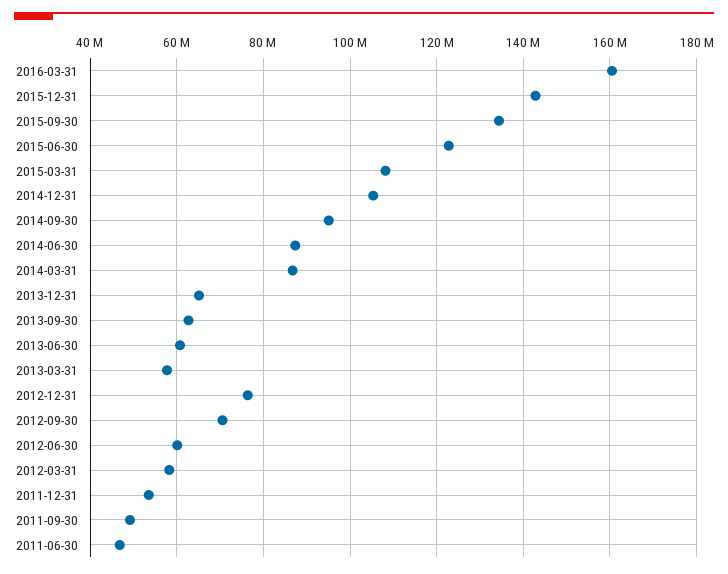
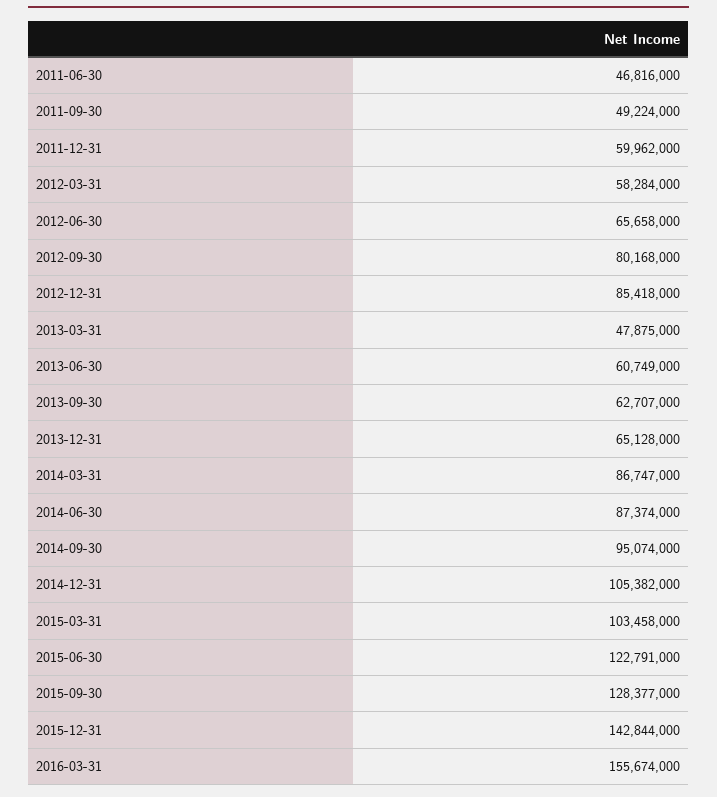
  {
-   "2016-03-31": 160000000,
+   "2016-03-31": 155674000,
    "2015-12-31": 142844000,
-   "2015-09-30": 134000000,
+   "2015-09-30": 128377000,
    "2015-06-30": 122791000,
-   "2015-03-31": 108000000,
+   "2015-03-31": 103458000,
    "2014-12-31": 105382000,
    "2014-09-30": 95074000,
    "2014-06-30": 87374000,
    "2014-03-31": 86747000,
    "2013-12-31": 65128000,
    "2013-09-30": 62707000,
    "2013-06-30": 60749000,
-   "2013-03-31": 58000000,
+   "2013-03-31": 47875000,
-   "2012-12-31": 76000000,
+   "2012-12-31": 85418000,
-   "2012-09-30": 70000000,
+   "2012-09-30": 80168000,
-   "2012-06-30": 60000000,
+   "2012-06-30": 65658000,
    "2012-03-31": 58284000,
-   "2011-12-31": 54000000,
+   "2011-12-31": 59962000,
    "2011-09-30": 49224000,
    "2011-06-30": 46816000
  }

